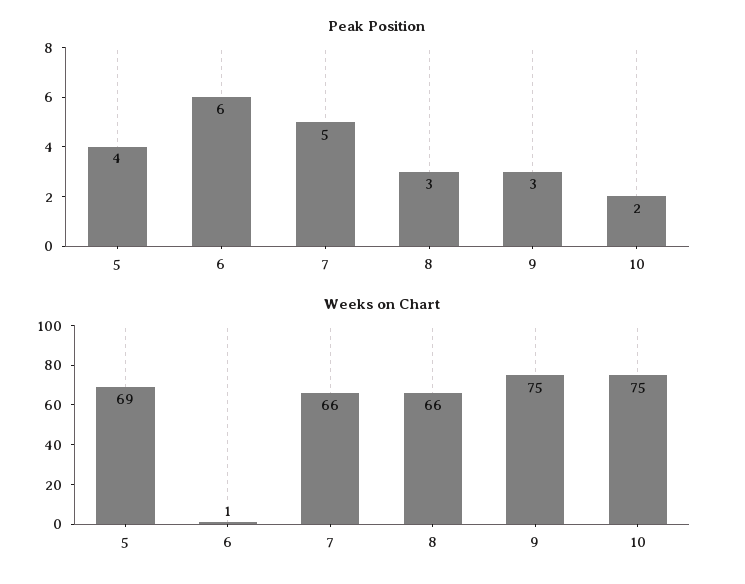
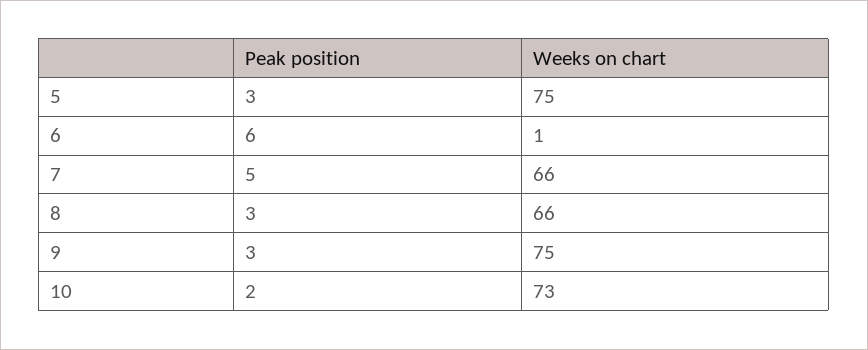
  {
    "Peak Position": {
-     "5": 4,
+     "5": 3,
      "6": 6,
      "7": 5,
      "8": 3,
      "9": 3,
      "10": 2
    },
    "Weeks on Chart": {
-     "5": 69,
+     "5": 75,
      "6": 1,
      "7": 66,
      "8": 66,
      "9": 75,
-     "10": 75
+     "10": 73
    }
  }

